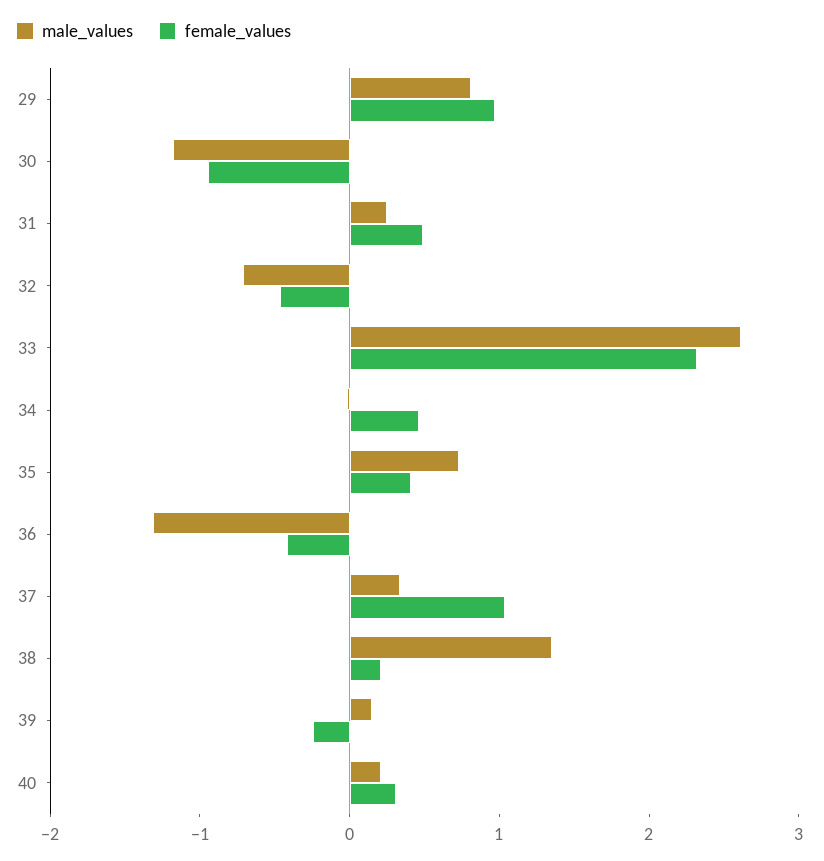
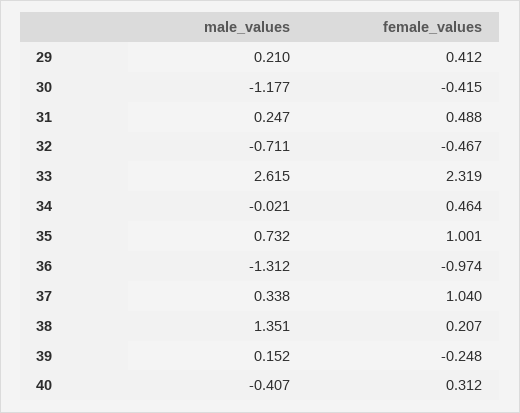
  {
    "male_values": {
-     "29": 0.8,
+     "29": 0.21,
      "30": -1.177,
      "31": 0.247,
      "32": -0.711,
      "33": 2.615,
      "34": -0.021,
      "35": 0.732,
      "36": -1.312,
      "37": 0.338,
      "38": 1.351,
      "39": 0.152,
-     "40": 0.2
+     "40": -0.407
    },
    "female_values": {
-     "29": 1,
+     "29": 0.412,
-     "30": -1,
+     "30": -0.415,
      "31": 0.488,
      "32": -0.467,
      "33": 2.319,
      "34": 0.464,
-     "35": 0.4,
+     "35": 1.001,
-     "36": -0.4,
+     "36": -0.974,
      "37": 1.04,
      "38": 0.207,
      "39": -0.248,
      "40": 0.312
    }
  }

